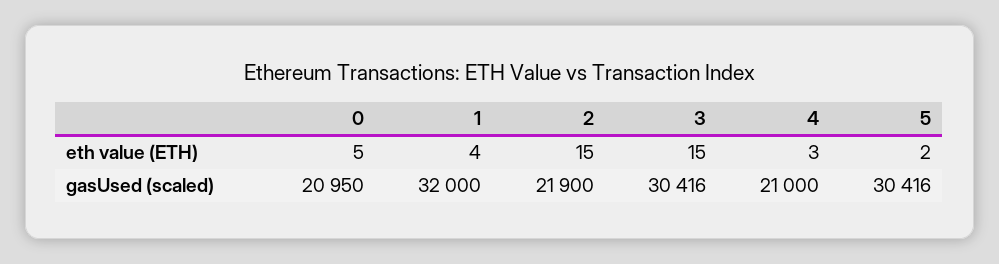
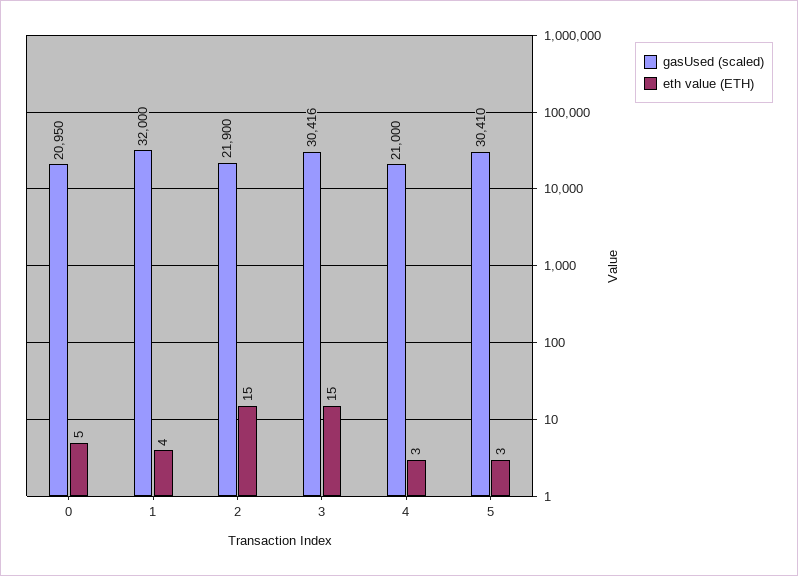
  {
    "eth value (ETH)": {
      "0": 5,
      "1": 4,
      "2": 15,
      "3": 15,
      "4": 3,
-     "5": 2
+     "5": 3
    },
    "gasUsed (scaled)": {
      "0": 20950,
      "1": 32000,
      "2": 21900,
      "3": 30416,
      "4": 21000,
-     "5": 30416
+     "5": 30410
    }
  }

